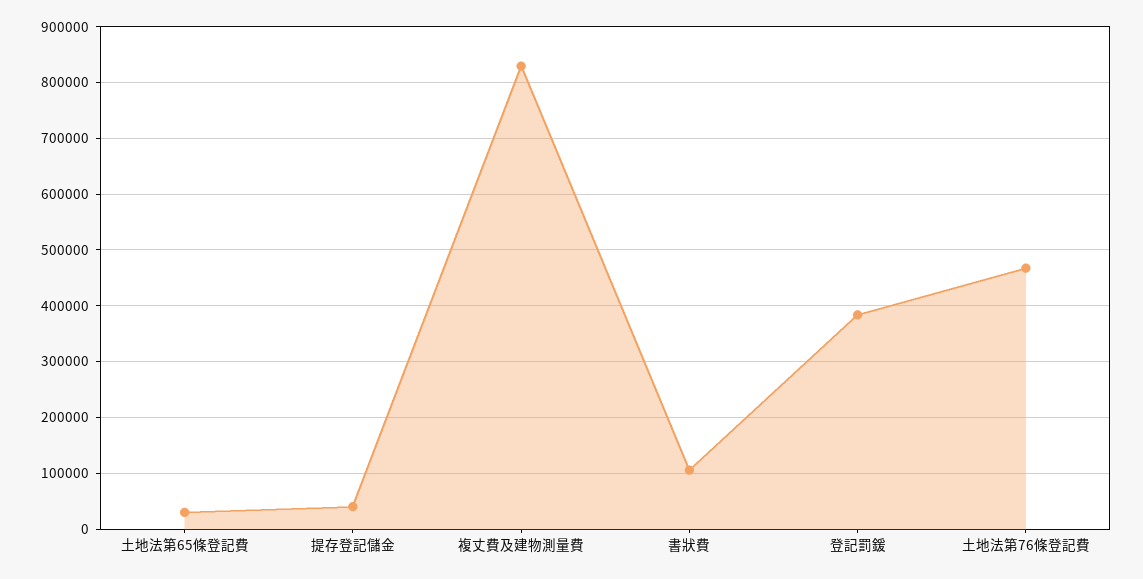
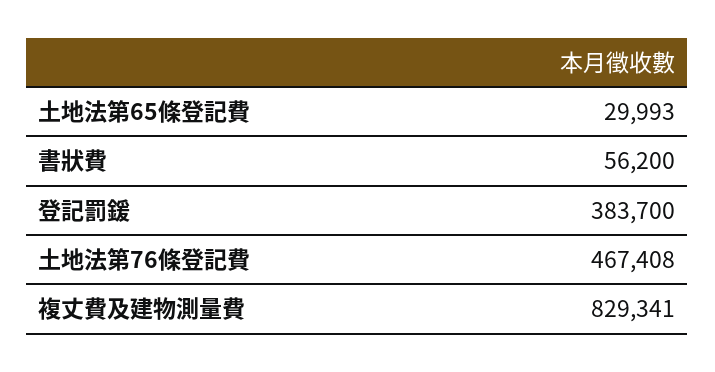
  {
    "土地法第65條登記費": 29993,
-   "提存登記儲金": 40000,
    "複丈費及建物測量費": 829341,
-   "書狀費": 100000,
+   "書狀費": 56200,
    "登記罰鍰": 383700,
    "土地法第76條登記費": 467408
  }

